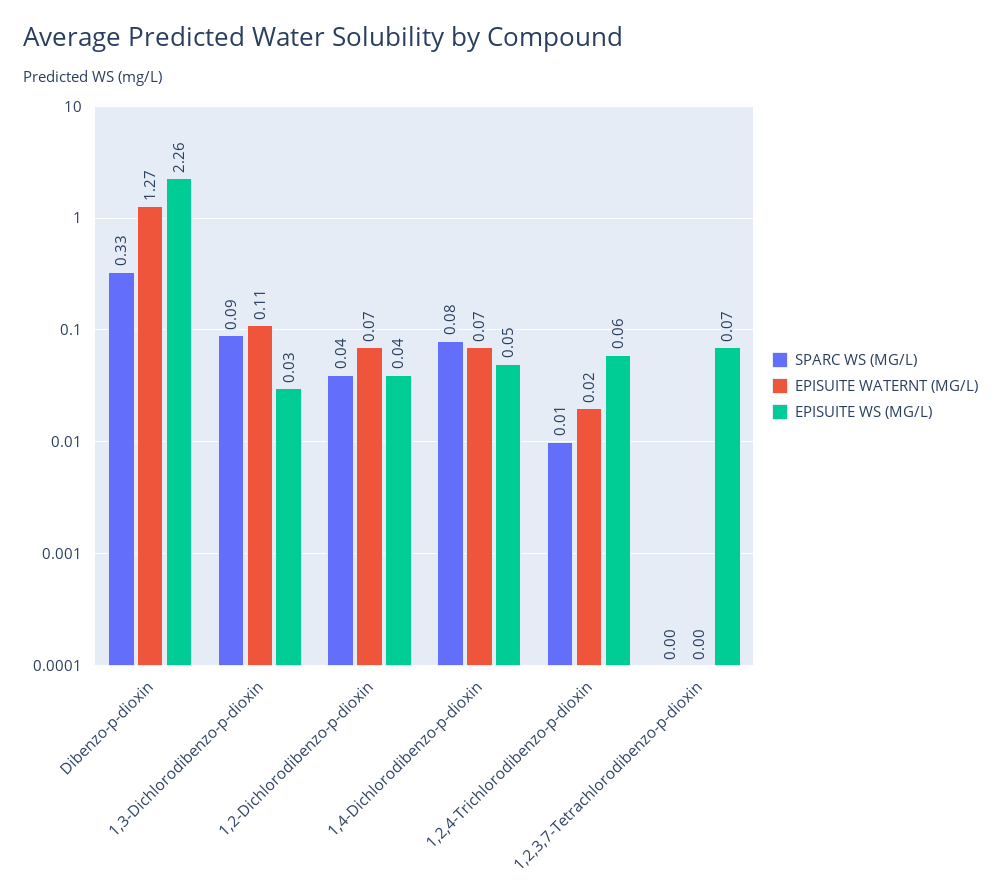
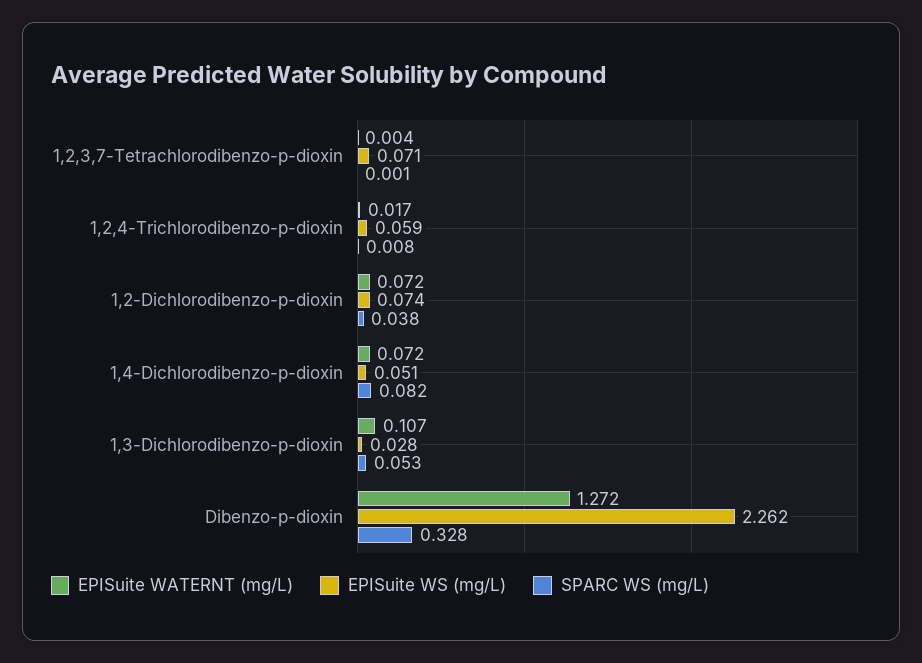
  {
    "SPARC WS (MG/L)": {
      "Dibenzo-p-dioxin": 0.328,
-     "1,3-Dichlorodibenzo-p-dioxin": 0.09,
+     "1,3-Dichlorodibenzo-p-dioxin": 0.053,
      "1,2-Dichlorodibenzo-p-dioxin": 0.038,
      "1,4-Dichlorodibenzo-p-dioxin": 0.082,
      "1,2,4-Trichlorodibenzo-p-dioxin": 0.008,
      "1,2,3,7-Tetrachlorodibenzo-p-dioxin": 0.001
    },
    "EPISUITE WATERNT (MG/L)": {
      "Dibenzo-p-dioxin": 1.272,
      "1,3-Dichlorodibenzo-p-dioxin": 0.107,
      "1,2-Dichlorodibenzo-p-dioxin": 0.072,
      "1,4-Dichlorodibenzo-p-dioxin": 0.072,
      "1,2,4-Trichlorodibenzo-p-dioxin": 0.017,
      "1,2,3,7-Tetrachlorodibenzo-p-dioxin": 0.004
    },
    "EPISUITE WS (MG/L)": {
      "Dibenzo-p-dioxin": 2.262,
      "1,3-Dichlorodibenzo-p-dioxin": 0.028,
-     "1,2-Dichlorodibenzo-p-dioxin": 0.04,
+     "1,2-Dichlorodibenzo-p-dioxin": 0.074,
      "1,4-Dichlorodibenzo-p-dioxin": 0.051,
      "1,2,4-Trichlorodibenzo-p-dioxin": 0.059,
      "1,2,3,7-Tetrachlorodibenzo-p-dioxin": 0.071
    }
  }

